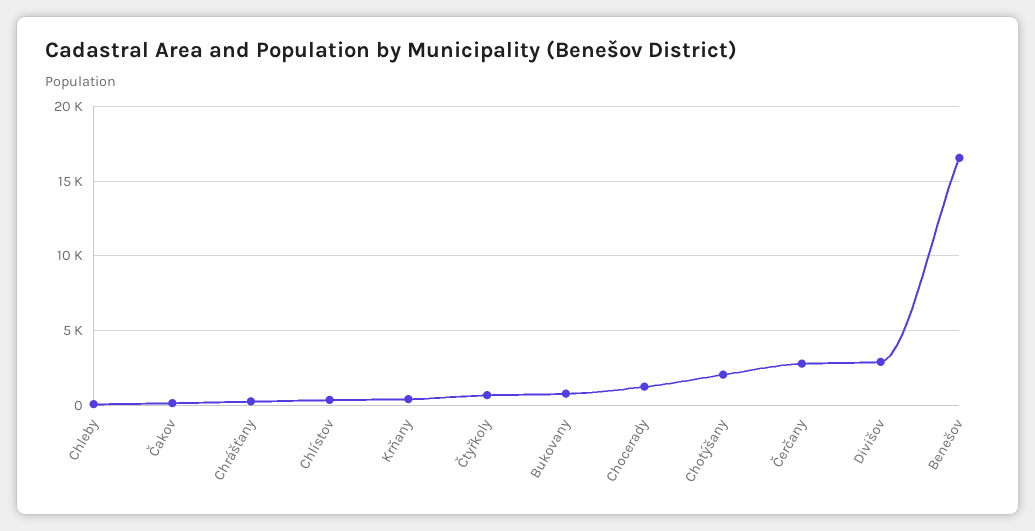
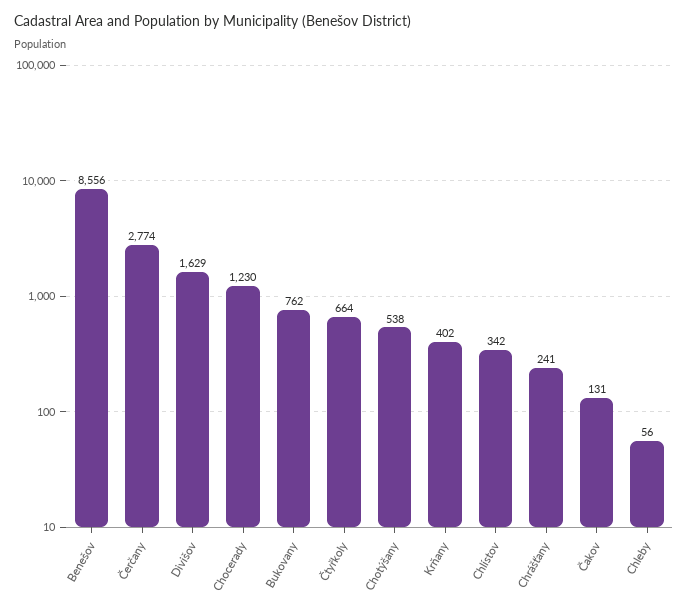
  {
    "Chleby": 56,
    "Čakov": 131,
    "Chrášťany": 241,
    "Chlístov": 342,
    "Krňany": 402,
    "Čtyřkoly": 664,
    "Bukovany": 762,
    "Chocerady": 1230,
-   "Chotýšany": 2000,
+   "Chotýšany": 538,
    "Čerčany": 2774,
-   "Divišov": 3000,
+   "Divišov": 1629,
-   "Benešov": 16500
+   "Benešov": 8556
  }

